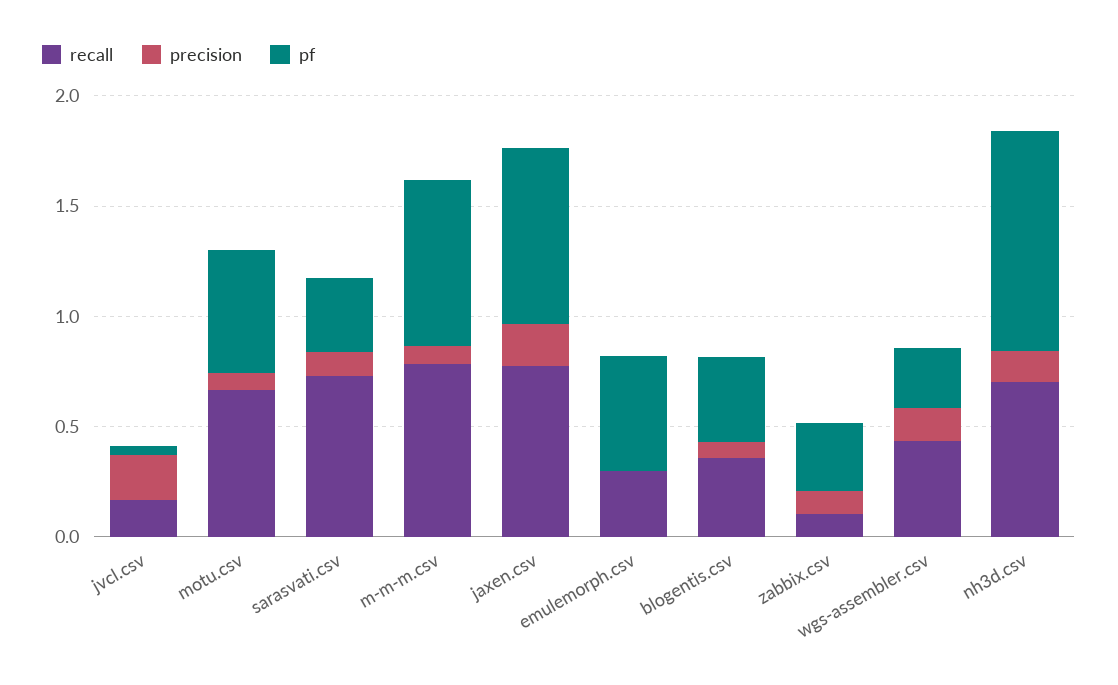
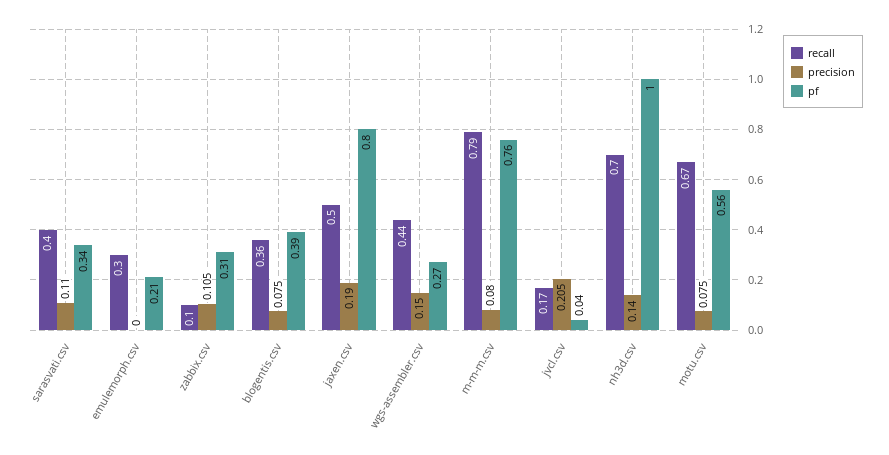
  {
    "recall": {
      "jvcl.csv": 0.17,
      "motu.csv": 0.67,
-     "sarasvati.csv": 0.7,
+     "sarasvati.csv": 0.4,
      "m-m-m.csv": 0.79,
-     "jaxen.csv": 0.8,
+     "jaxen.csv": 0.5,
      "emulemorph.csv": 0.3,
      "blogentis.csv": 0.36,
      "zabbix.csv": 0.1,
      "wgs-assembler.csv": 0.44,
      "nh3d.csv": 0.7
    },
    "precision": {
      "jvcl.csv": 0.205,
      "motu.csv": 0.075,
      "sarasvati.csv": 0.11,
      "m-m-m.csv": 0.08,
      "jaxen.csv": 0.19,
      "emulemorph.csv": 0,
      "blogentis.csv": 0.075,
      "zabbix.csv": 0.105,
      "wgs-assembler.csv": 0.15,
      "nh3d.csv": 0.14
    },
    "pf": {
      "jvcl.csv": 0.04,
      "motu.csv": 0.56,
      "sarasvati.csv": 0.34,
      "m-m-m.csv": 0.76,
      "jaxen.csv": 0.8,
-     "emulemorph.csv": 0.5,
+     "emulemorph.csv": 0.21,
      "blogentis.csv": 0.39,
      "zabbix.csv": 0.31,
      "wgs-assembler.csv": 0.27,
      "nh3d.csv": 1
    }
  }

